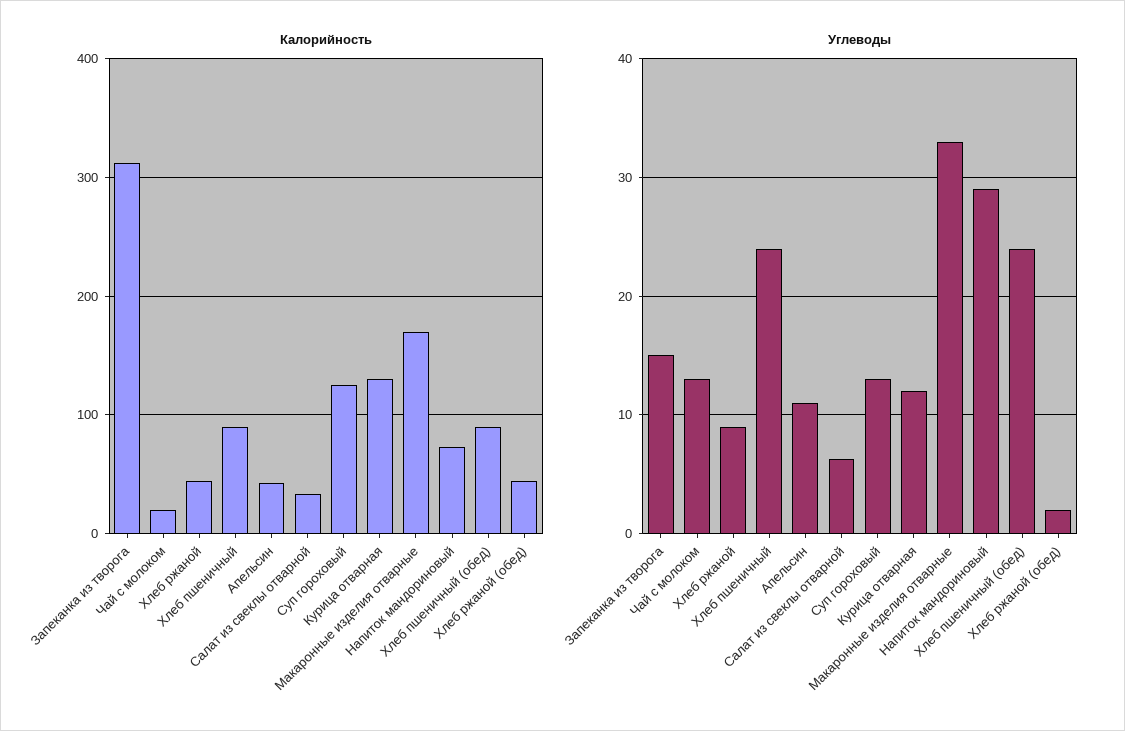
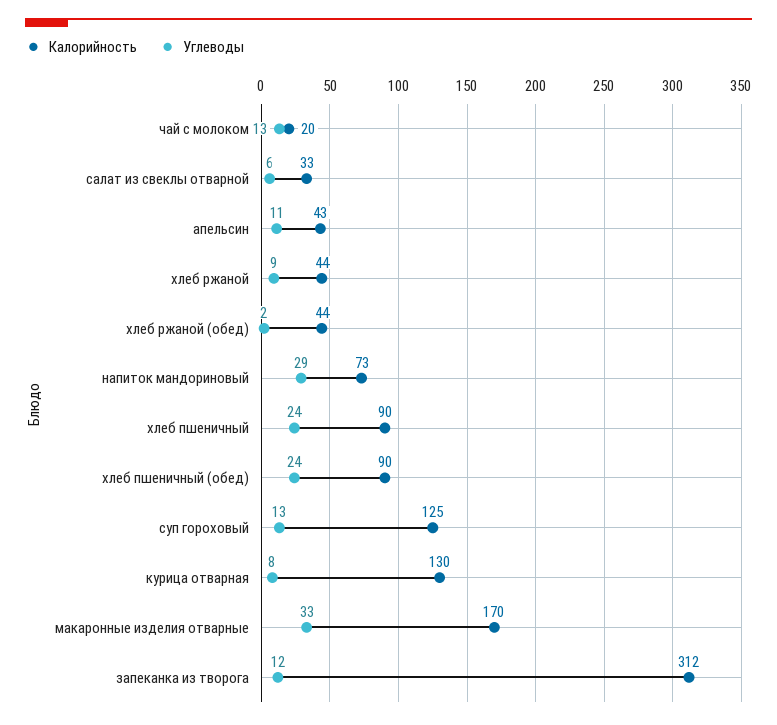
  {
    "Калорийность": {
      "Запеканка из творога": 312,
      "Чай с молоком": 20,
      "Хлеб ржаной": 44,
      "Хлеб пшеничный": 90,
      "Апельсин": 43,
      "Салат из свеклы отварной": 33,
      "Суп гороховый": 125,
      "Курица отварная": 130,
      "Макаронные изделия отварные": 170,
      "Напиток мандориновый": 73,
      "Хлеб пшеничный (обед)": 90,
      "Хлеб ржаной (обед)": 44
    },
    "Углеводы": {
-     "Запеканка из творога": 15,
+     "Запеканка из творога": 12,
      "Чай с молоком": 13,
      "Хлеб ржаной": 9,
      "Хлеб пшеничный": 24,
      "Апельсин": 11,
      "Салат из свеклы отварной": 6,
      "Суп гороховый": 13,
-     "Курица отварная": 12,
+     "Курица отварная": 8,
      "Макаронные изделия отварные": 33,
      "Напиток мандориновый": 29,
      "Хлеб пшеничный (обед)": 24,
      "Хлеб ржаной (обед)": 2
    }
  }

